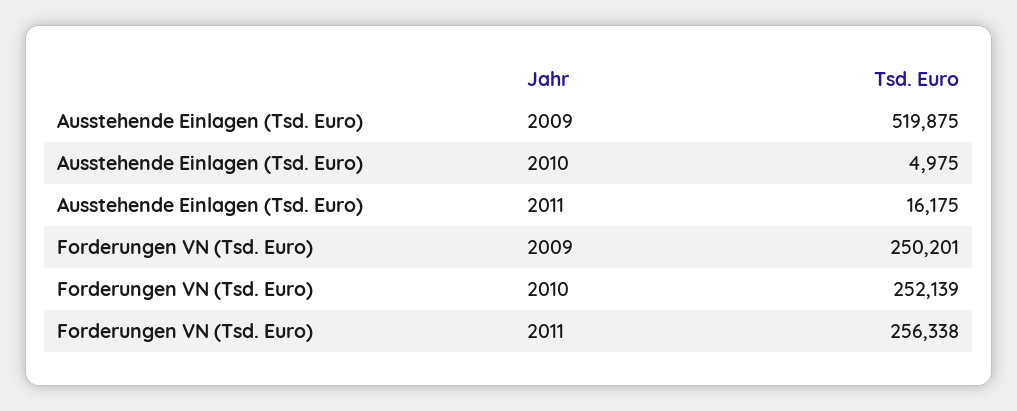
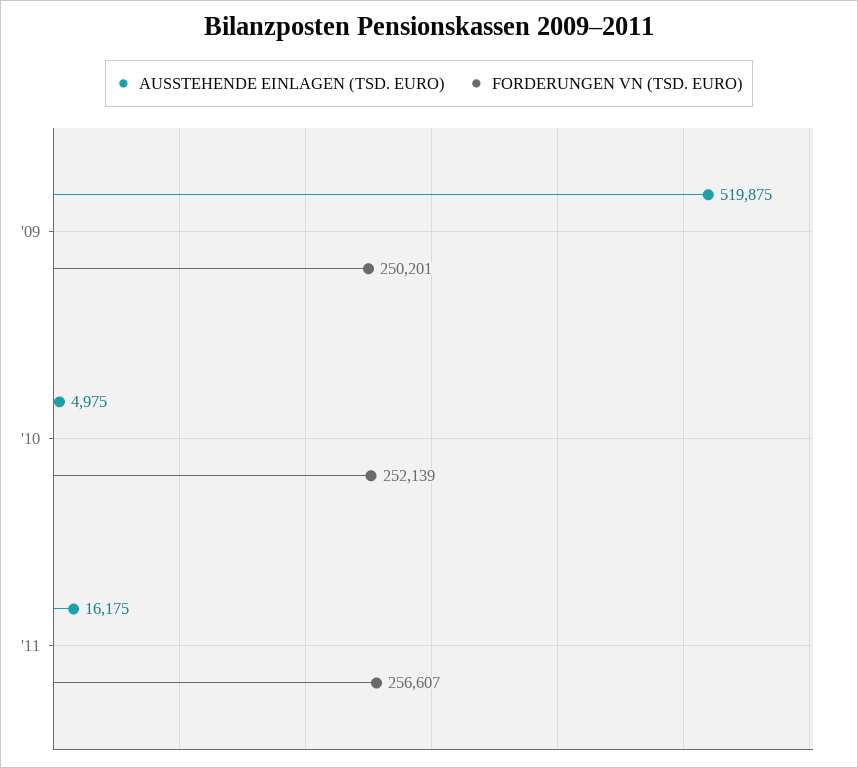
  {
    "Ausstehende Einlagen (Tsd. Euro)": {
      "2009": 519875,
      "2010": 4975,
      "2011": 16175
    },
    "Forderungen VN (Tsd. Euro)": {
      "2009": 250201,
      "2010": 252139,
-     "2011": 256338
+     "2011": 256607
    }
  }

